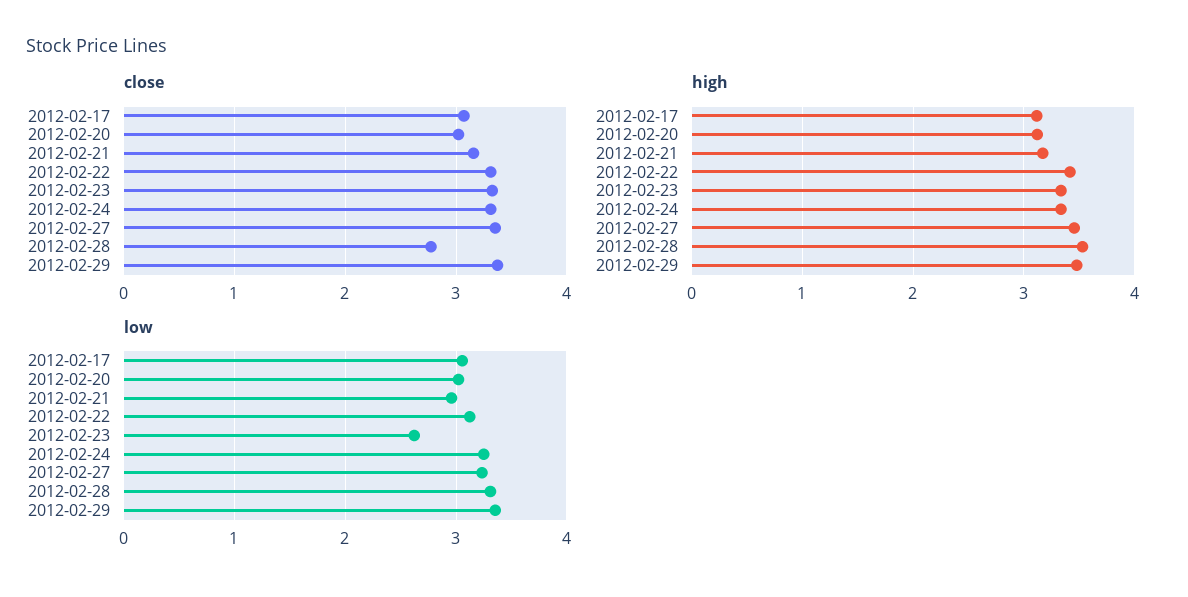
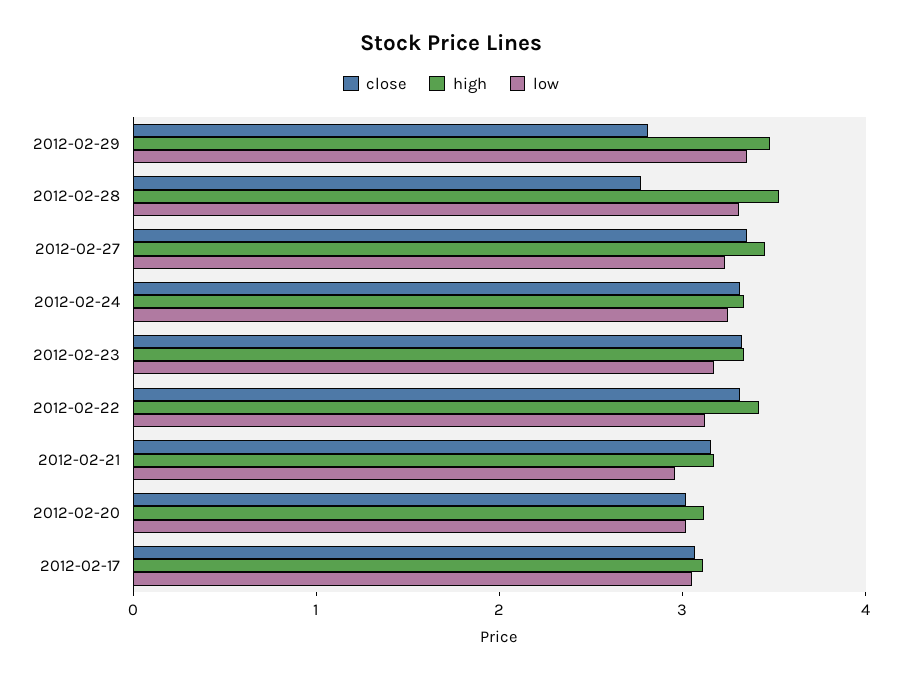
  {
    "close": {
      "2012-02-17": 3.1,
      "2012-02-20": 3,
      "2012-02-21": 3.2,
      "2012-02-22": 3.3,
      "2012-02-23": 3.3,
      "2012-02-24": 3.3,
      "2012-02-27": 3.4,
      "2012-02-28": 2.8,
-     "2012-02-29": 3.4
+     "2012-02-29": 2.8
    },
    "high": {
      "2012-02-17": 3.1,
      "2012-02-20": 3.1,
      "2012-02-21": 3.2,
      "2012-02-22": 3.4,
      "2012-02-23": 3.3,
      "2012-02-24": 3.3,
      "2012-02-27": 3.5,
      "2012-02-28": 3.5,
      "2012-02-29": 3.5
    },
    "low": {
      "2012-02-17": 3.1,
      "2012-02-20": 3,
      "2012-02-21": 3,
      "2012-02-22": 3.1,
-     "2012-02-23": 2.6,
+     "2012-02-23": 3.2,
      "2012-02-24": 3.3,
      "2012-02-27": 3.2,
      "2012-02-28": 3.3,
      "2012-02-29": 3.4
    }
  }

